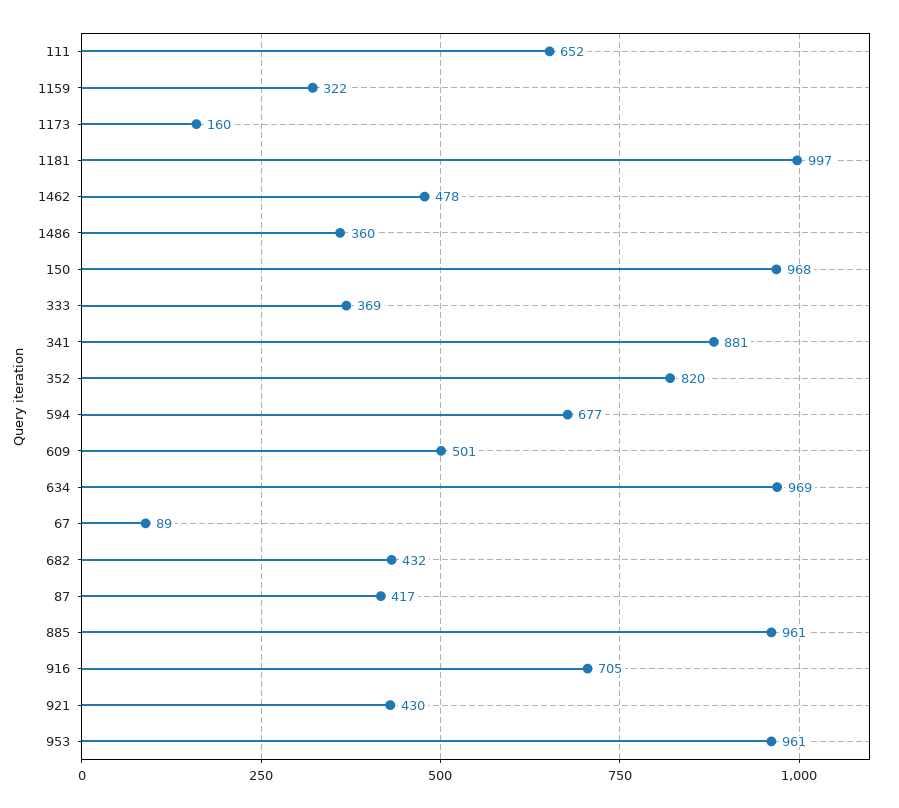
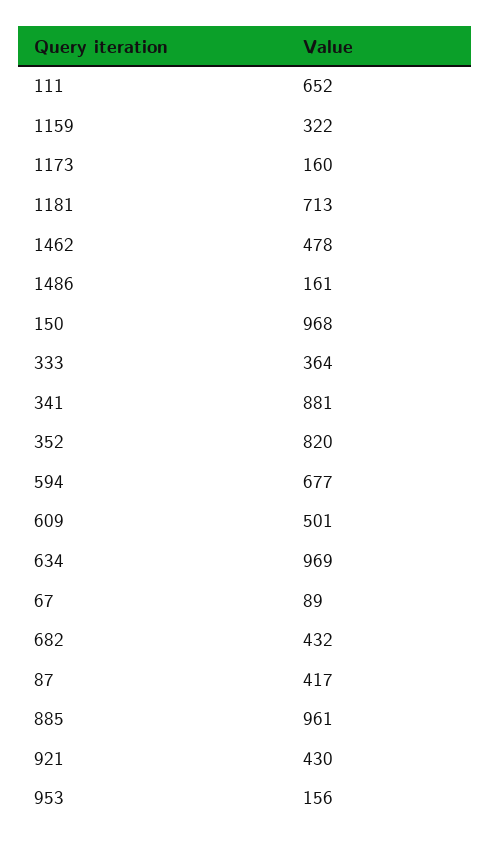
  {
    "111": 652,
    "1159": 322,
    "1173": 160,
-   "1181": 997,
+   "1181": 713,
    "1462": 478,
-   "1486": 360,
+   "1486": 161,
    "150": 968,
-   "333": 369,
+   "333": 364,
    "341": 881,
    "352": 820,
    "594": 677,
    "609": 501,
    "634": 969,
    "67": 89,
    "682": 432,
    "87": 417,
    "885": 961,
-   "916": 705,
    "921": 430,
-   "953": 961
+   "953": 156
  }

